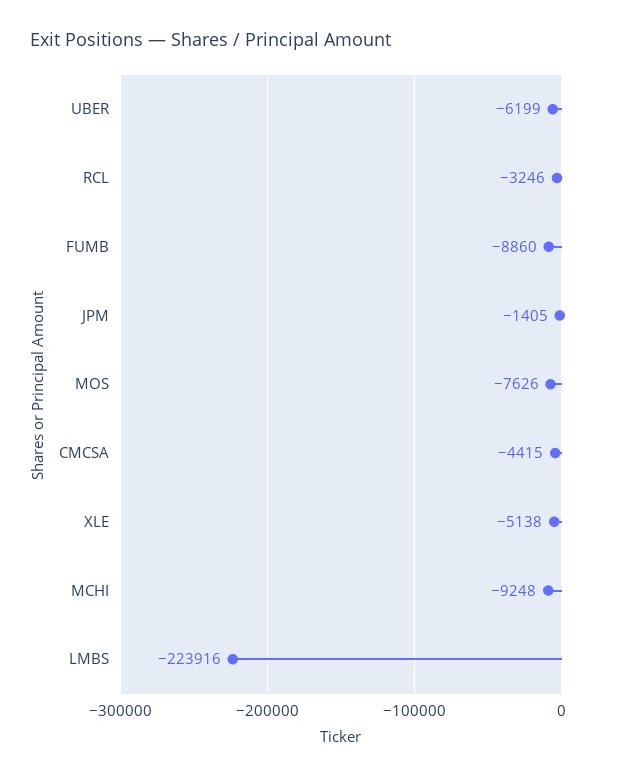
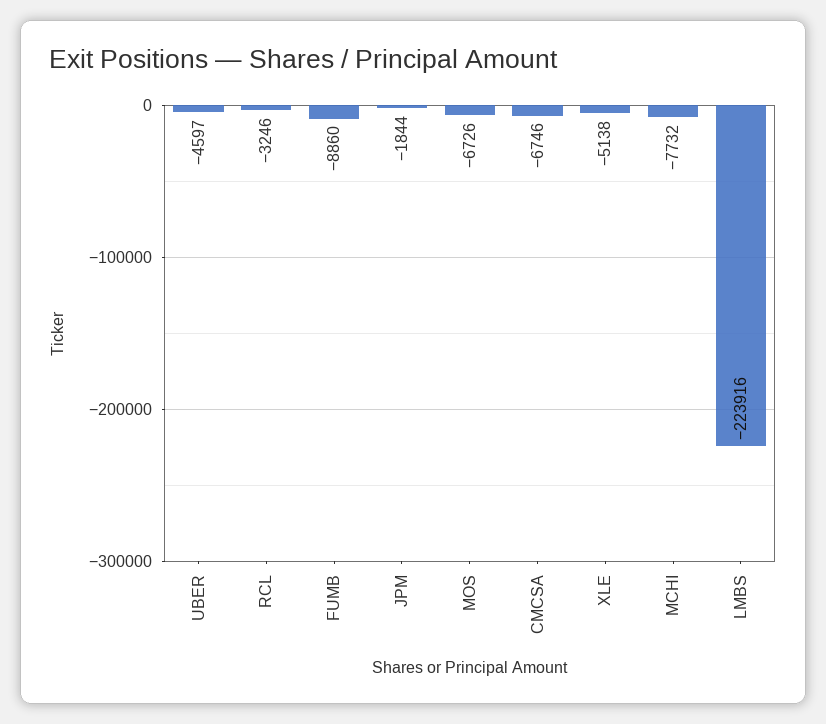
  {
-   "UBER": -6199,
+   "UBER": -4597,
    "RCL": -3246,
    "FUMB": -8860,
-   "JPM": -1405,
+   "JPM": -1844,
-   "MOS": -7626,
+   "MOS": -6726,
-   "CMCSA": -4415,
+   "CMCSA": -6746,
    "XLE": -5138,
-   "MCHI": -9248,
+   "MCHI": -7732,
    "LMBS": -223916
  }

